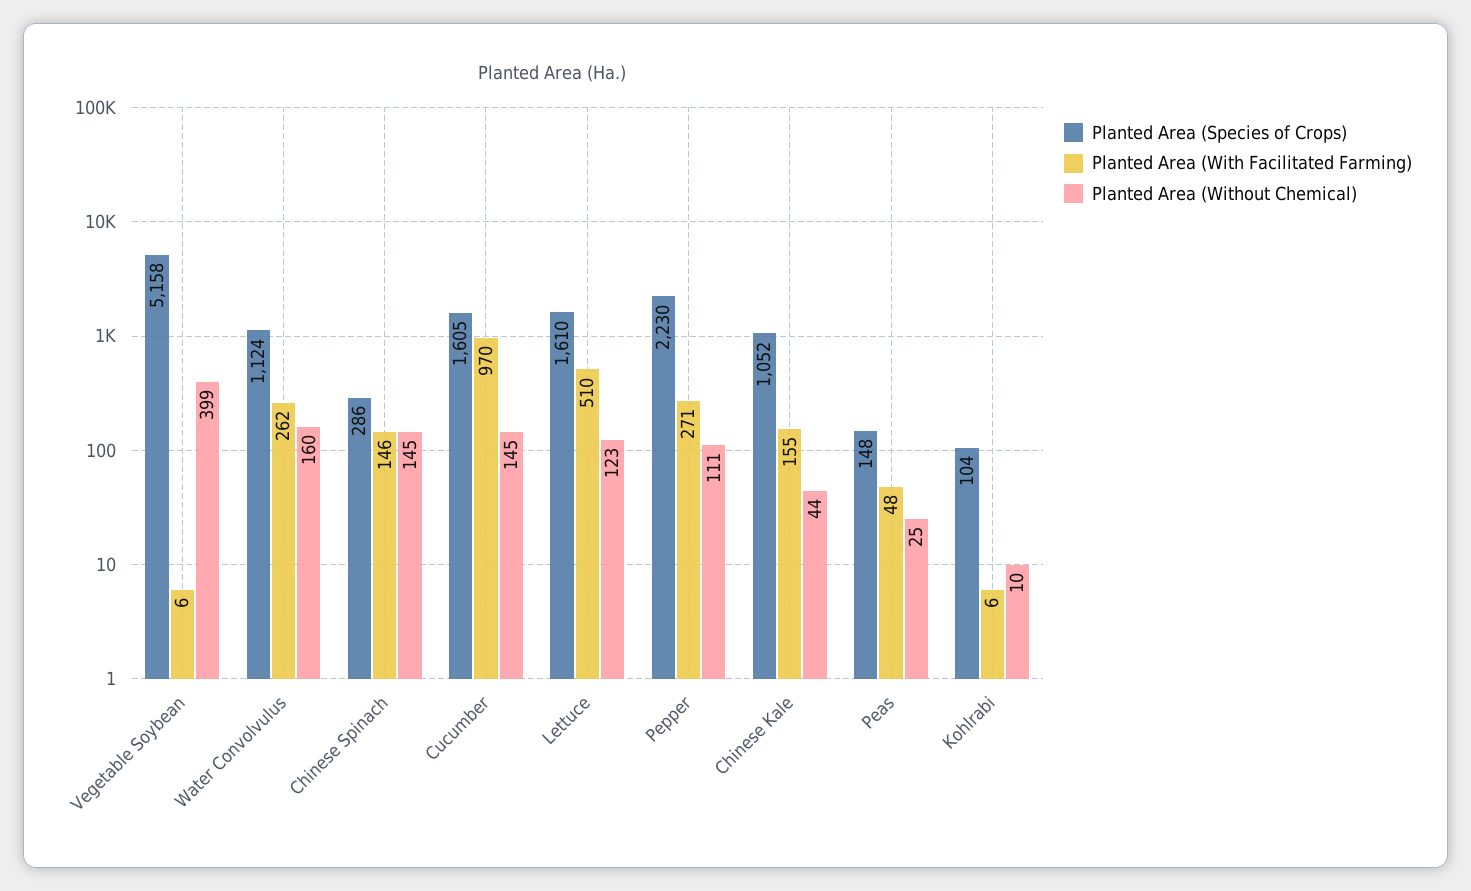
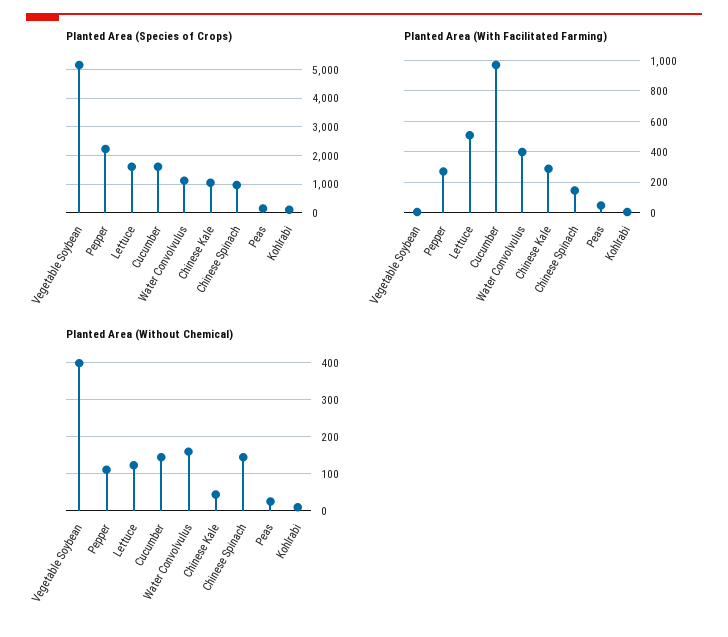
  {
    "Planted Area (Species of Crops)": {
      "Vegetable Soybean": 5158,
      "Water Convolvulus": 1124,
-     "Chinese Spinach": 286,
+     "Chinese Spinach": 1000,
      "Cucumber": 1605,
      "Lettuce": 1610,
      "Pepper": 2230,
      "Chinese Kale": 1052,
      "Peas": 148,
      "Kohlrabi": 104
    },
    "Planted Area (With Facilitated Farming)": {
      "Vegetable Soybean": 6,
-     "Water Convolvulus": 262,
+     "Water Convolvulus": 400,
      "Chinese Spinach": 146,
      "Cucumber": 970,
      "Lettuce": 510,
      "Pepper": 271,
-     "Chinese Kale": 155,
+     "Chinese Kale": 300,
      "Peas": 48,
      "Kohlrabi": 6
    },
    "Planted Area (Without Chemical)": {
      "Vegetable Soybean": 399,
      "Water Convolvulus": 160,
      "Chinese Spinach": 145,
      "Cucumber": 145,
      "Lettuce": 123,
      "Pepper": 111,
      "Chinese Kale": 44,
      "Peas": 25,
      "Kohlrabi": 10
    }
  }

